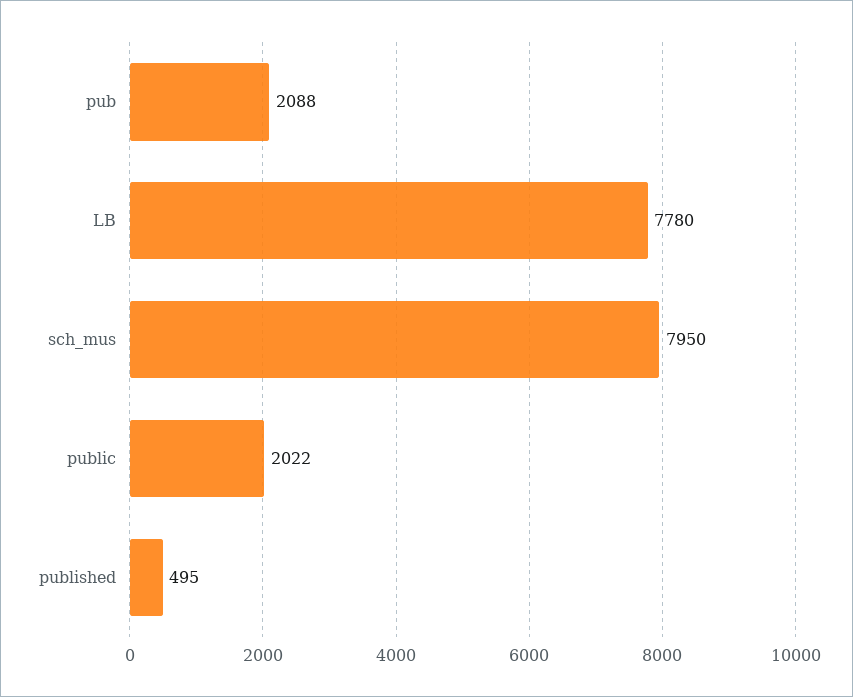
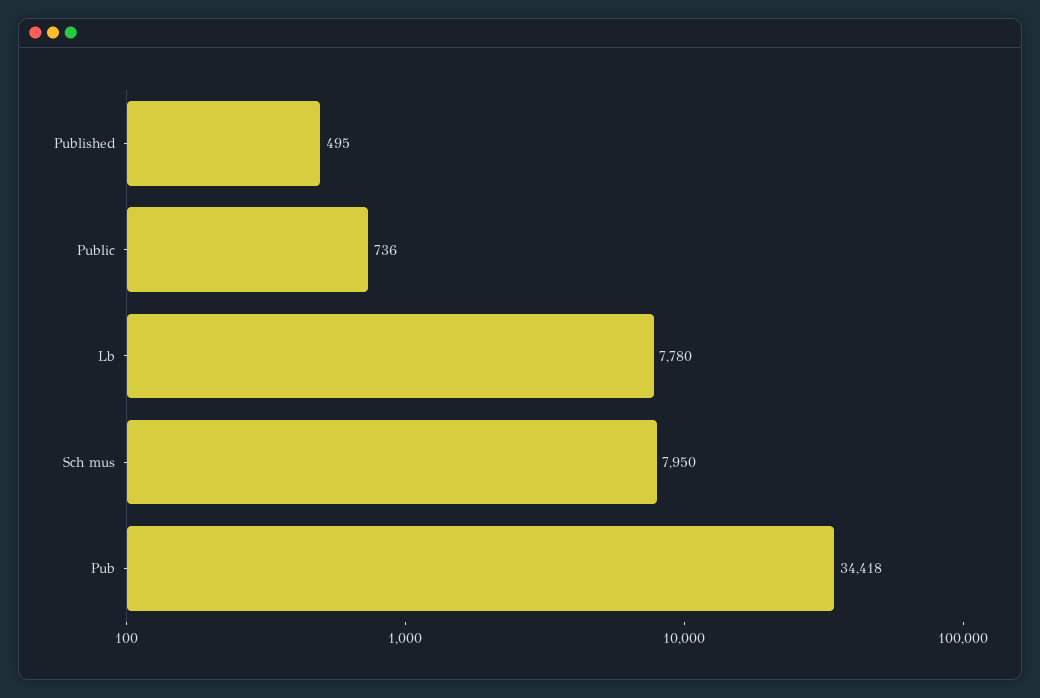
  {
-   "pub": 2088,
+   "pub": 34418,
    "LB": 7780,
    "sch_mus": 7950,
-   "public": 2022,
+   "public": 736,
    "published": 495
  }

